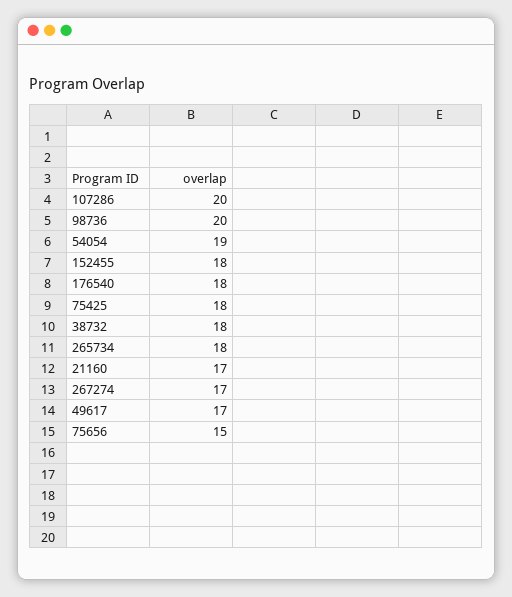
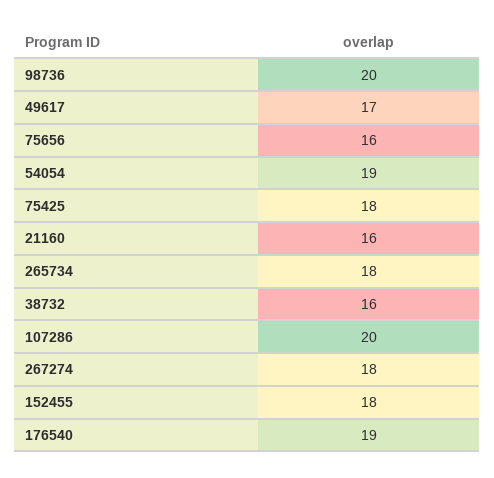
  {
    "107286": 20,
    "98736": 20,
    "54054": 19,
    "152455": 18,
-   "176540": 18,
+   "176540": 19,
    "75425": 18,
-   "38732": 18,
+   "38732": 16,
    "265734": 18,
-   "21160": 17,
+   "21160": 16,
-   "267274": 17,
+   "267274": 18,
    "49617": 17,
-   "75656": 15
+   "75656": 16
  }

